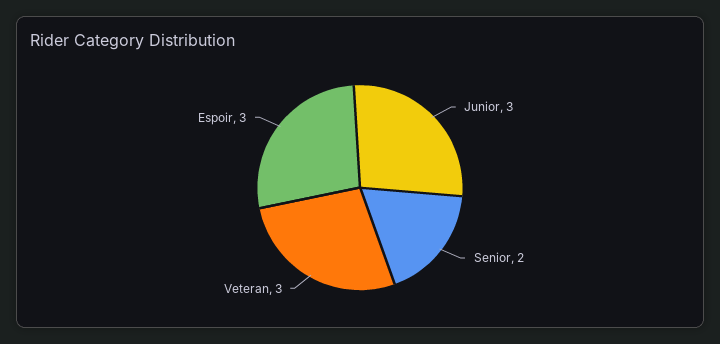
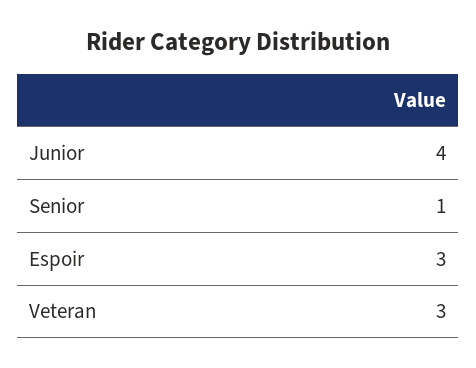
  {
-   "Junior": 3,
+   "Junior": 4,
-   "Senior": 2,
+   "Senior": 1,
    "Veteran": 3,
    "Espoir": 3
  }

